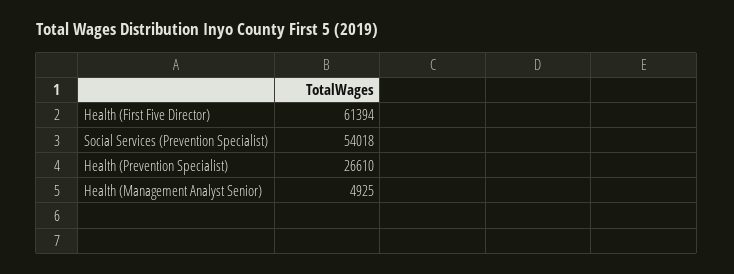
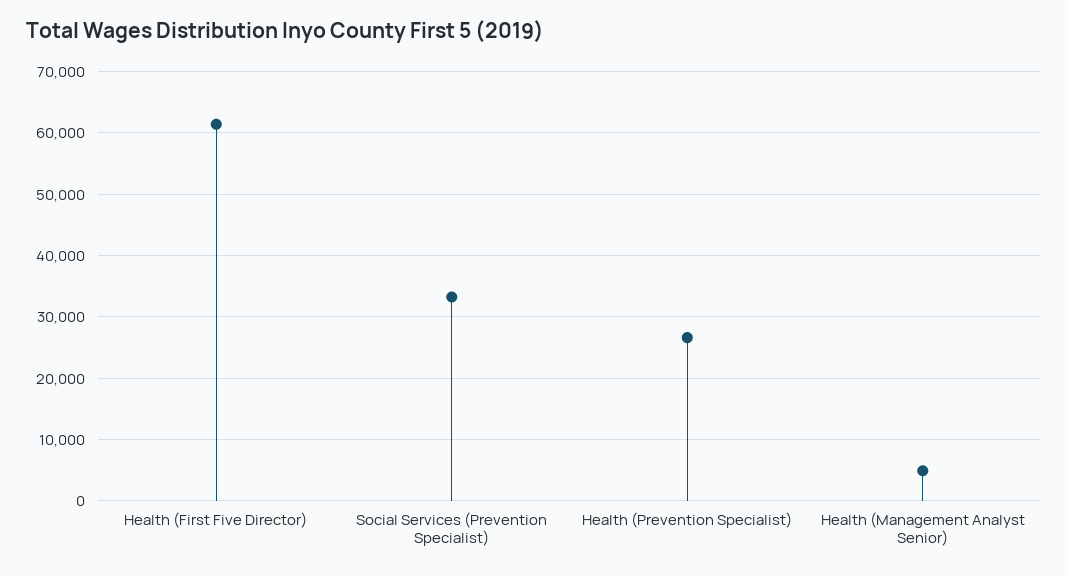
  {
    "Health (First Five Director)": 61394,
-   "Social Services (Prevention Specialist)": 54018,
+   "Social Services (Prevention Specialist)": 33000,
    "Health (Prevention Specialist)": 26610,
    "Health (Management Analyst Senior)": 4925
  }

